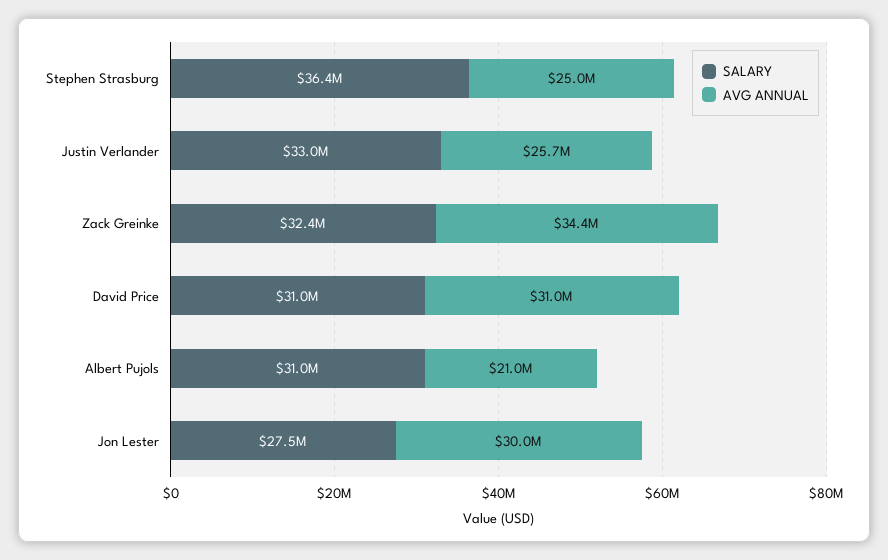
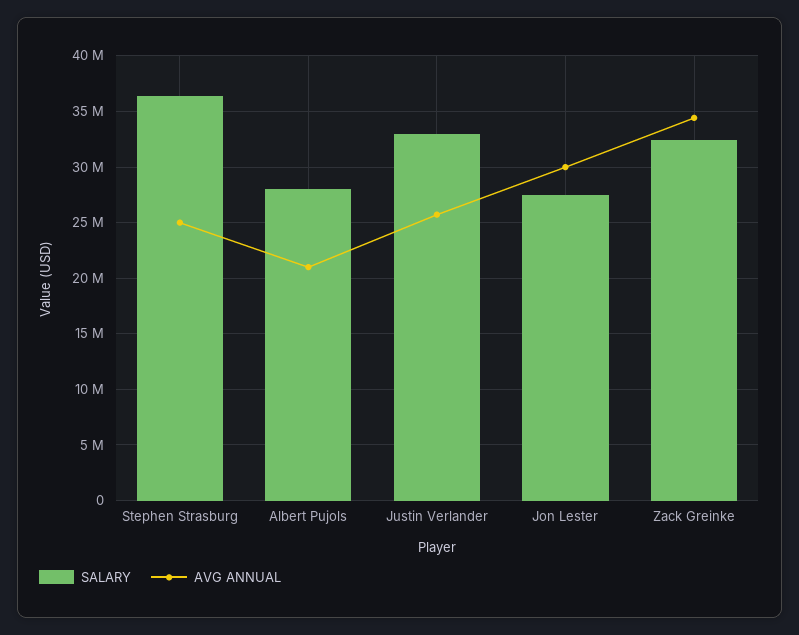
  {
    "SALARY": {
      "Stephen Strasburg": 36400000,
      "Justin Verlander": 33000000,
      "Zack Greinke": 32400000,
-     "David Price": 31000000,
-     "Albert Pujols": 31000000,
+     "Albert Pujols": 28000000,
      "Jon Lester": 27500000
    },
    "AVG ANNUAL": {
      "Stephen Strasburg": 25000000,
      "Justin Verlander": 25700000,
      "Zack Greinke": 34400000,
-     "David Price": 31000000,
      "Albert Pujols": 21000000,
      "Jon Lester": 30000000
    }
  }

